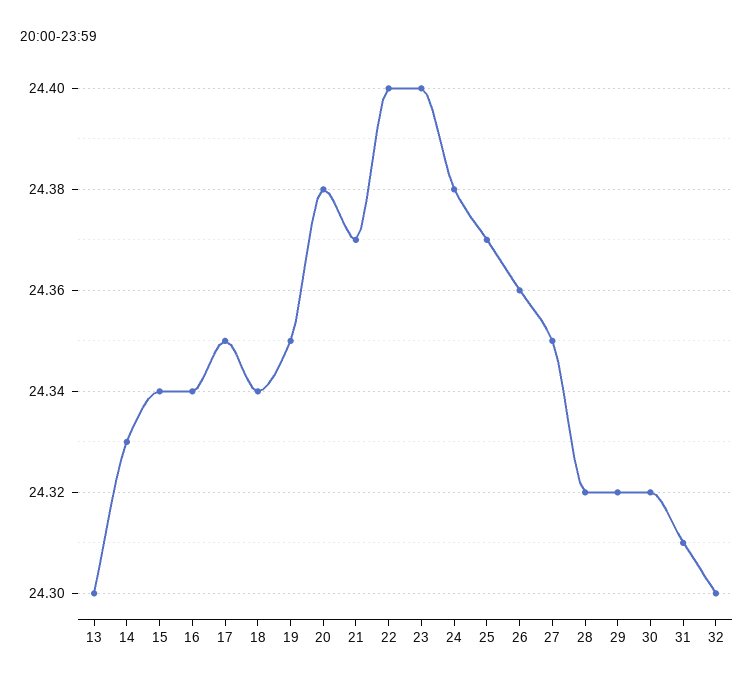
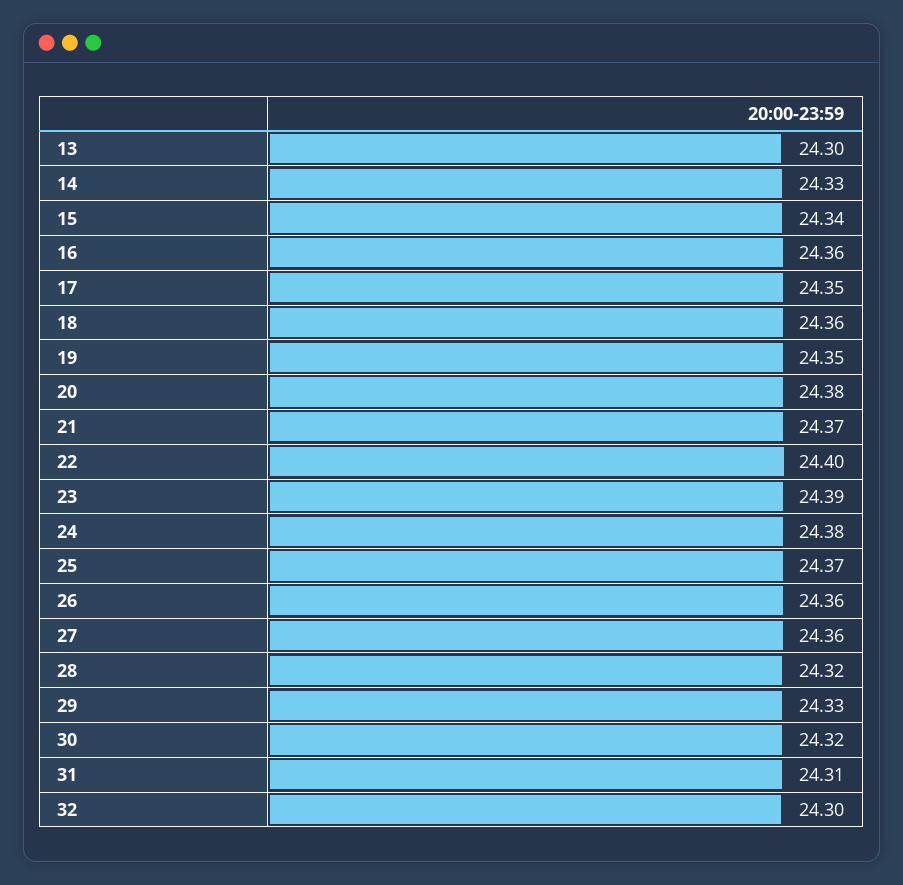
  {
    "13": 24.3,
    "14": 24.33,
    "15": 24.34,
-   "16": 24.34,
+   "16": 24.36,
    "17": 24.35,
-   "18": 24.34,
+   "18": 24.36,
    "19": 24.35,
    "20": 24.38,
    "21": 24.37,
    "22": 24.4,
-   "23": 24.4,
+   "23": 24.39,
    "24": 24.38,
    "25": 24.37,
    "26": 24.36,
-   "27": 24.35,
+   "27": 24.36,
    "28": 24.32,
-   "29": 24.32,
+   "29": 24.33,
    "30": 24.32,
    "31": 24.31,
    "32": 24.3
  }

